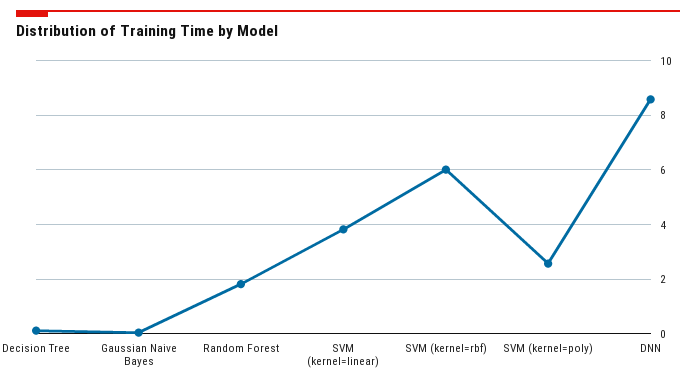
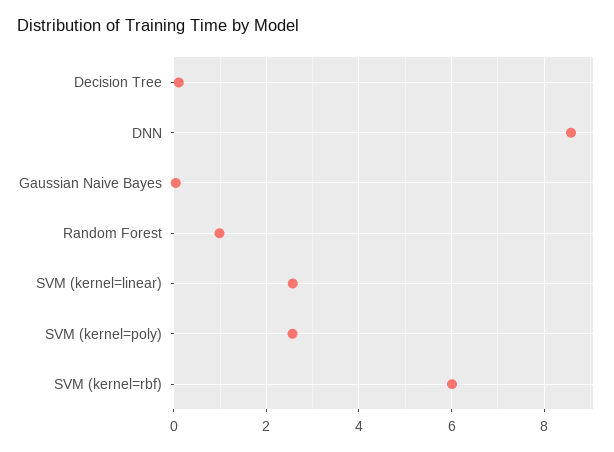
  {
    "Decision Tree": 0.2,
    "Gaussian Naive Bayes": 0,
-   "Random Forest": 1.75,
+   "Random Forest": 1,
-   "SVM (kernel=linear)": 3.75,
+   "SVM (kernel=linear)": 2.6,
    "SVM (kernel=rbf)": 6,
    "SVM (kernel=poly)": 2.6,
    "DNN": 8.6
  }

